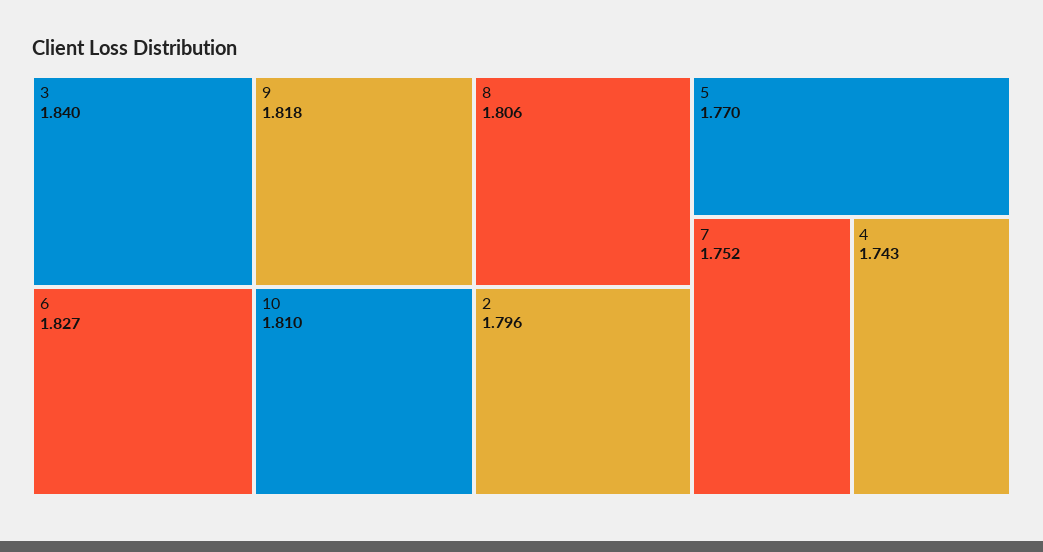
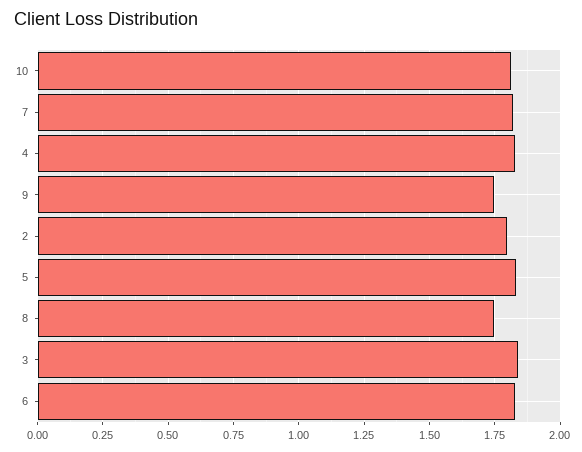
  {
    "3": 1.84,
    "6": 1.827,
-   "9": 1.818,
+   "9": 1.75,
    "10": 1.81,
-   "8": 1.806,
+   "8": 1.75,
    "2": 1.796,
-   "5": 1.77,
+   "5": 1.825,
-   "7": 1.752,
+   "7": 1.825,
-   "4": 1.743
+   "4": 1.825
  }

